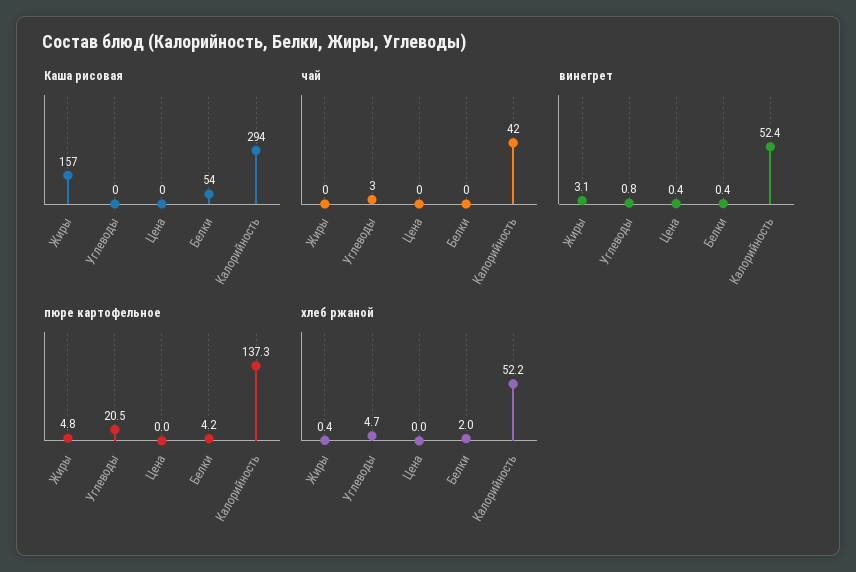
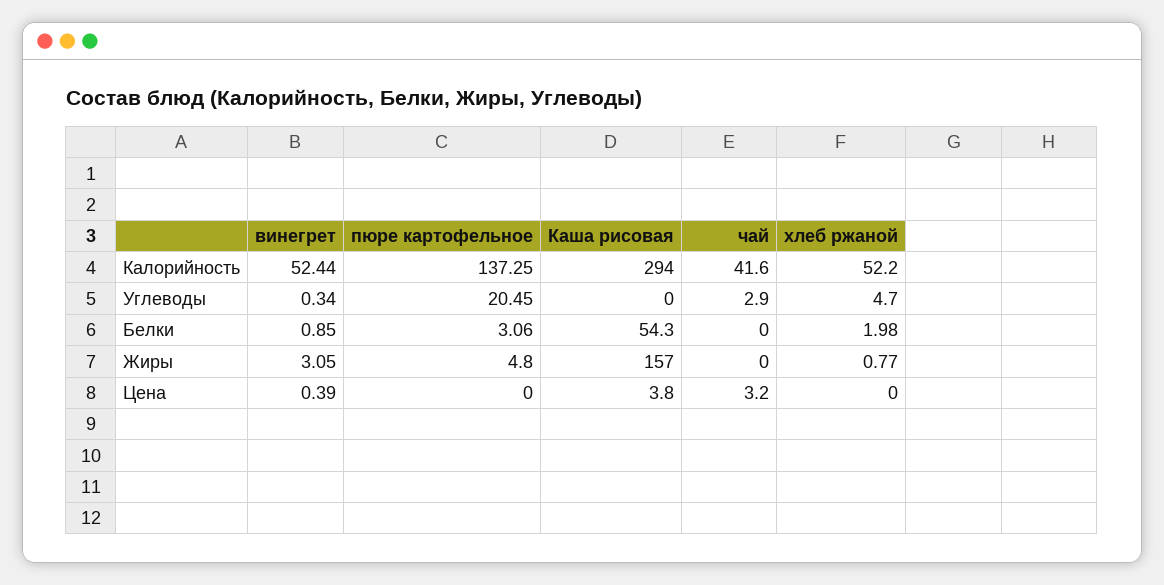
  {
    "Каша рисовая": {
      "Жиры": 157,
      "Углеводы": 0,
-     "Цена": 0,
+     "Цена": 3.8,
      "Белки": 54.3,
      "Калорийность": 294
    },
    "чай": {
      "Жиры": 0,
      "Углеводы": 2.9,
-     "Цена": 0,
+     "Цена": 3.2,
      "Белки": 0,
      "Калорийность": 41.6
    },
    "винегрет": {
      "Жиры": 3.05,
-     "Углеводы": 0.8,
+     "Углеводы": 0.34,
      "Цена": 0.39,
-     "Белки": 0.4,
+     "Белки": 0.85,
      "Калорийность": 52.44
    },
    "пюре картофельное": {
      "Жиры": 4.8,
      "Углеводы": 20.45,
      "Цена": 0,
-     "Белки": 4.2,
+     "Белки": 3.06,
      "Калорийность": 137.25
    },
    "хлеб ржаной": {
-     "Жиры": 0.4,
+     "Жиры": 0.77,
      "Углеводы": 4.7,
      "Цена": 0,
      "Белки": 1.98,
      "Калорийность": 52.2
    }
  }

